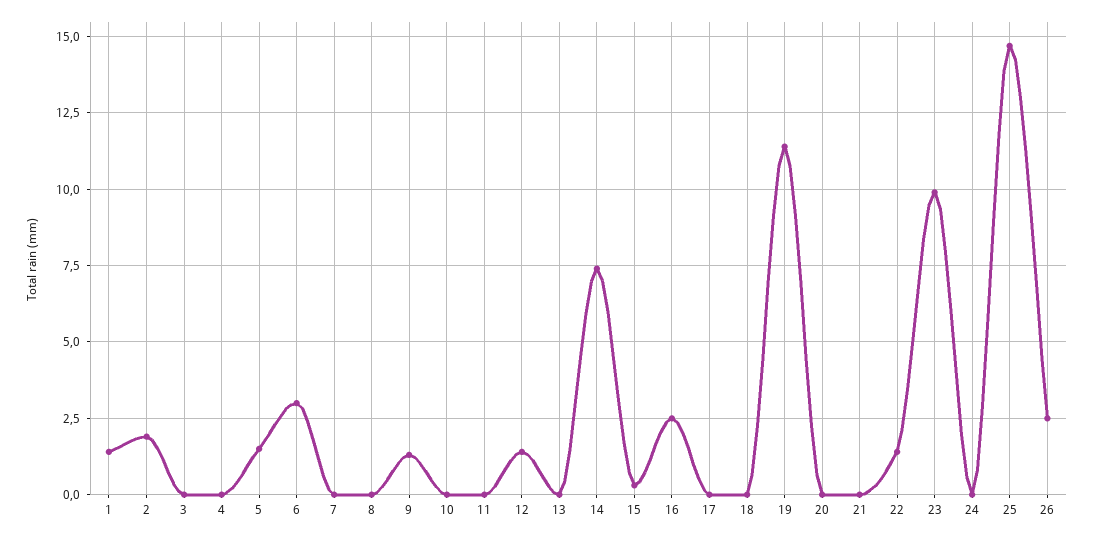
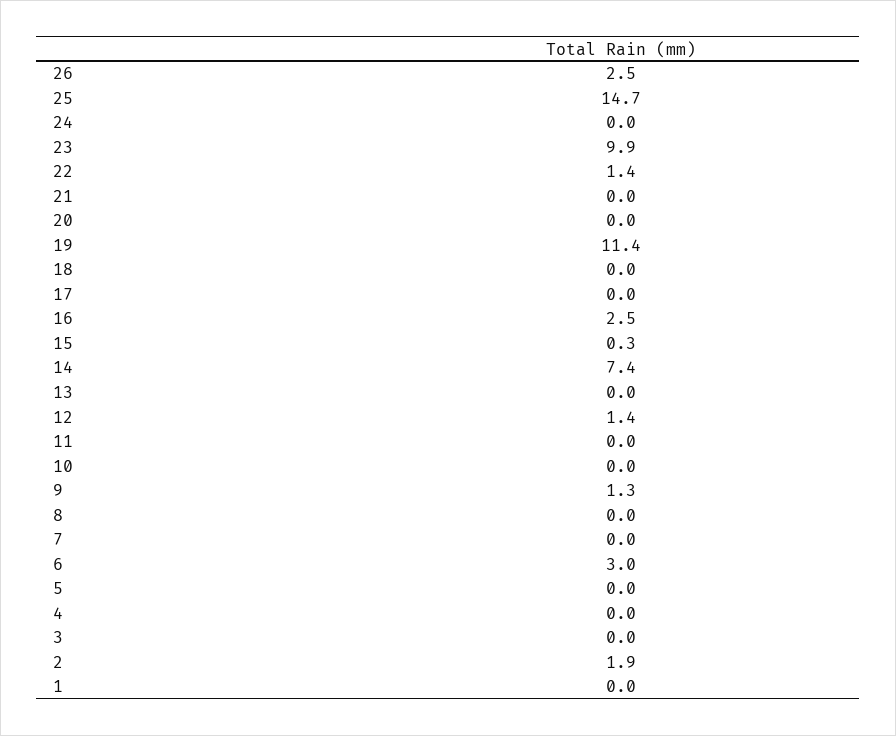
  {
-   "1": 1.5,
+   "1": 0,
    "2": 1.9,
    "3": 0,
    "4": 0,
-   "5": 1.5,
+   "5": 0,
    "6": 3,
    "7": 0,
    "8": 0,
    "9": 1.3,
    "10": 0,
    "11": 0,
    "12": 1.4,
    "13": 0,
    "14": 7.4,
    "15": 0.3,
    "16": 2.5,
    "17": 0,
    "18": 0,
    "19": 11.4,
    "20": 0,
    "21": 0,
    "22": 1.4,
    "23": 9.9,
    "24": 0,
    "25": 14.7,
    "26": 2.5
  }

